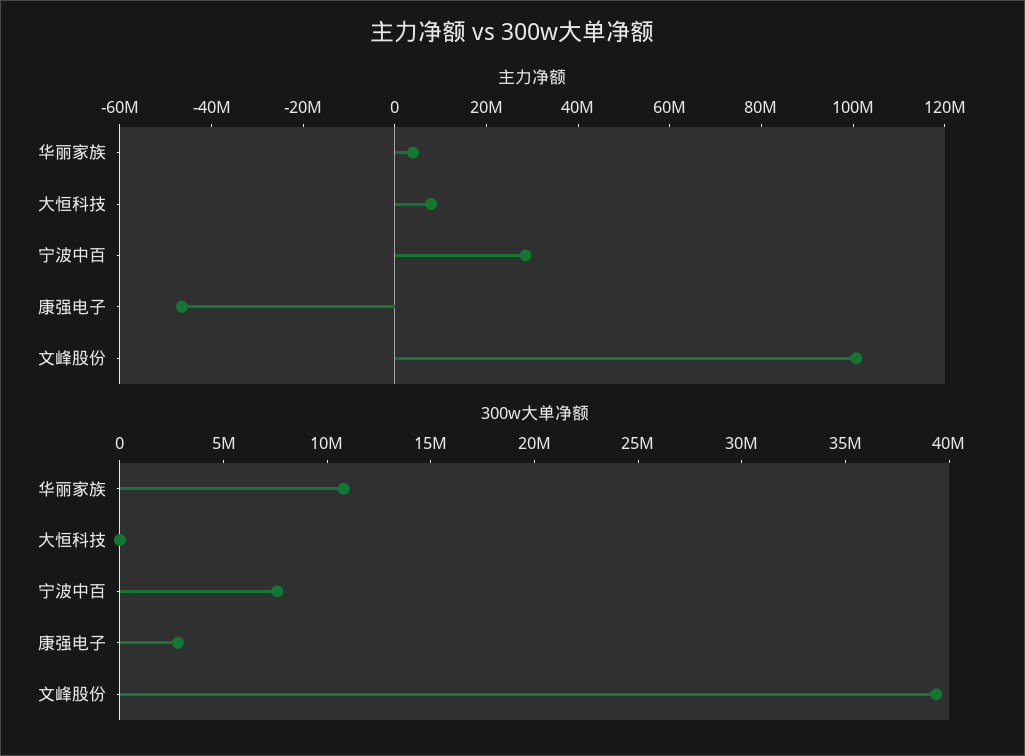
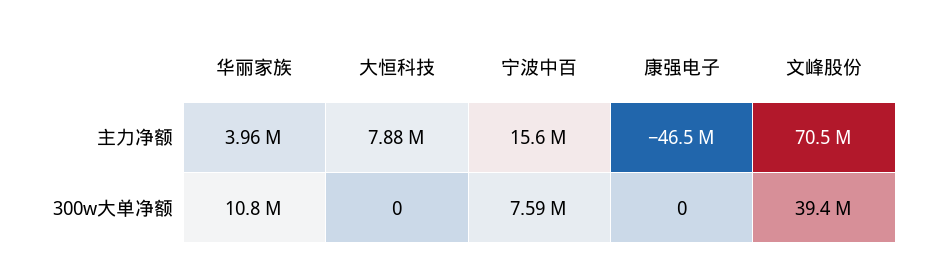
  {
    "主力净额": {
      "华丽家族": 3960000,
      "大恒科技": 7880000,
-     "宁波中百": 30000000,
+     "宁波中百": 15600000,
      "康强电子": -46500000,
-     "文峰股份": 100000000
+     "文峰股份": 70500000
    },
    "300w大单净额": {
      "华丽家族": 10800000,
      "大恒科技": 0,
      "宁波中百": 7590000,
-     "康强电子": 3000000,
+     "康强电子": 0,
      "文峰股份": 39400000
    }
  }

